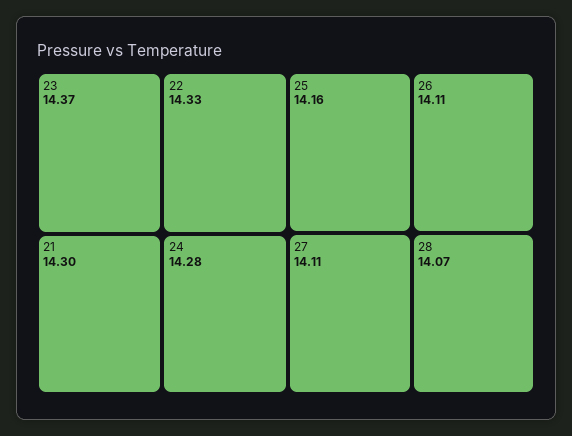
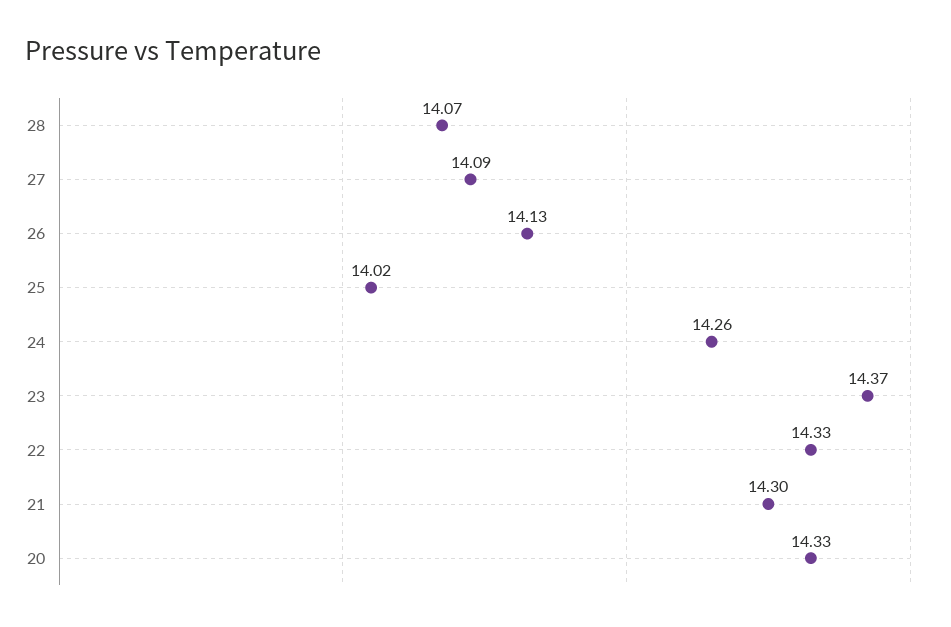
  {
    "23": 14.37,
    "22": 14.33,
    "21": 14.3,
-   "24": 14.28,
+   "24": 14.26,
-   "25": 14.16,
+   "25": 14.02,
-   "26": 14.11,
+   "26": 14.13,
-   "27": 14.11,
+   "27": 14.09,
-   "28": 14.07
+   "28": 14.07,
+   "20": 14.33
  }

